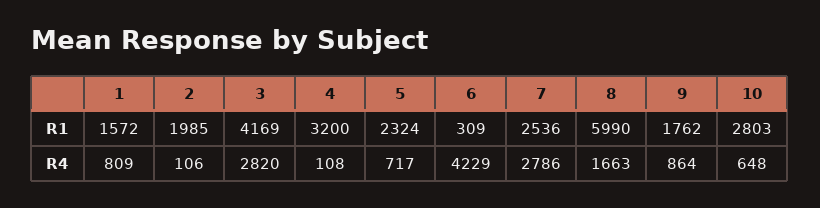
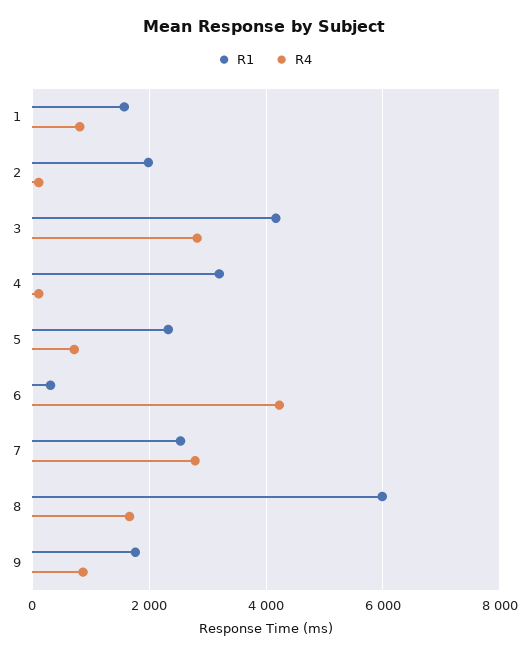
  {
    "R1": {
      "1": 1572,
      "2": 1985,
      "3": 4169,
      "4": 3200,
      "5": 2324,
      "6": 309,
      "7": 2536,
      "8": 5990,
-     "9": 1762,
+     "9": 1762
-     "10": 2803
    },
    "R4": {
      "1": 809,
      "2": 106,
      "3": 2820,
      "4": 108,
      "5": 717,
      "6": 4229,
      "7": 2786,
      "8": 1663,
-     "9": 864,
+     "9": 864
-     "10": 648
    }
  }

